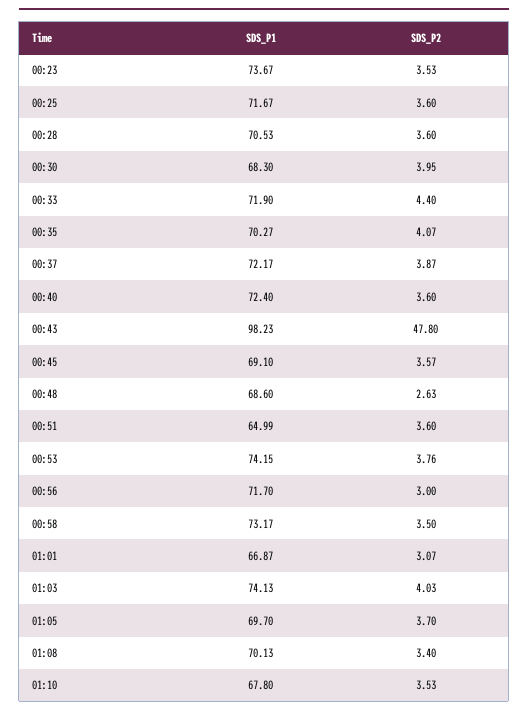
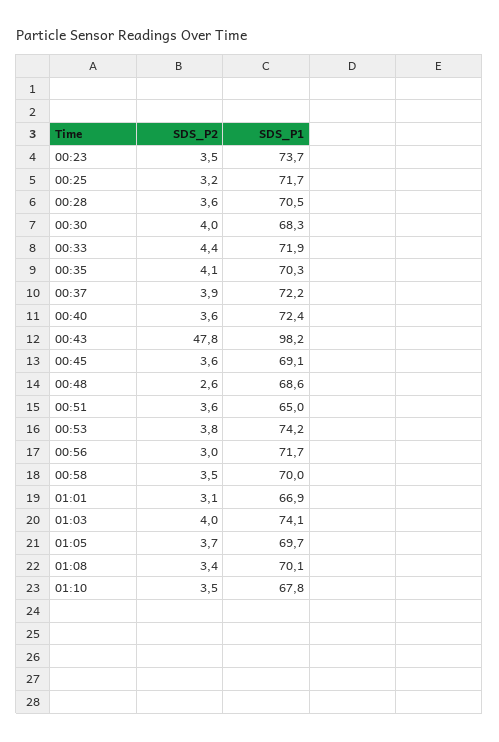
  {
    "SDS_P1": {
      "00:23": 73.67,
      "00:25": 71.67,
      "00:28": 70.53,
      "00:30": 68.3,
      "00:33": 71.9,
      "00:35": 70.27,
      "00:37": 72.17,
      "00:40": 72.4,
      "00:43": 98.23,
      "00:45": 69.1,
      "00:48": 68.6,
      "00:51": 64.99,
      "00:53": 74.15,
      "00:56": 71.7,
-     "00:58": 73.17,
+     "00:58": 70,
      "01:01": 66.87,
      "01:03": 74.13,
      "01:05": 69.7,
      "01:08": 70.13,
      "01:10": 67.8
    },
    "SDS_P2": {
      "00:23": 3.53,
-     "00:25": 3.6,
+     "00:25": 3.2,
      "00:28": 3.6,
      "00:30": 3.95,
      "00:33": 4.4,
      "00:35": 4.07,
      "00:37": 3.87,
      "00:40": 3.6,
      "00:43": 47.8,
      "00:45": 3.57,
      "00:48": 2.63,
      "00:51": 3.6,
      "00:53": 3.76,
      "00:56": 3,
      "00:58": 3.5,
      "01:01": 3.07,
      "01:03": 4.03,
      "01:05": 3.7,
      "01:08": 3.4,
      "01:10": 3.53
    }
  }

